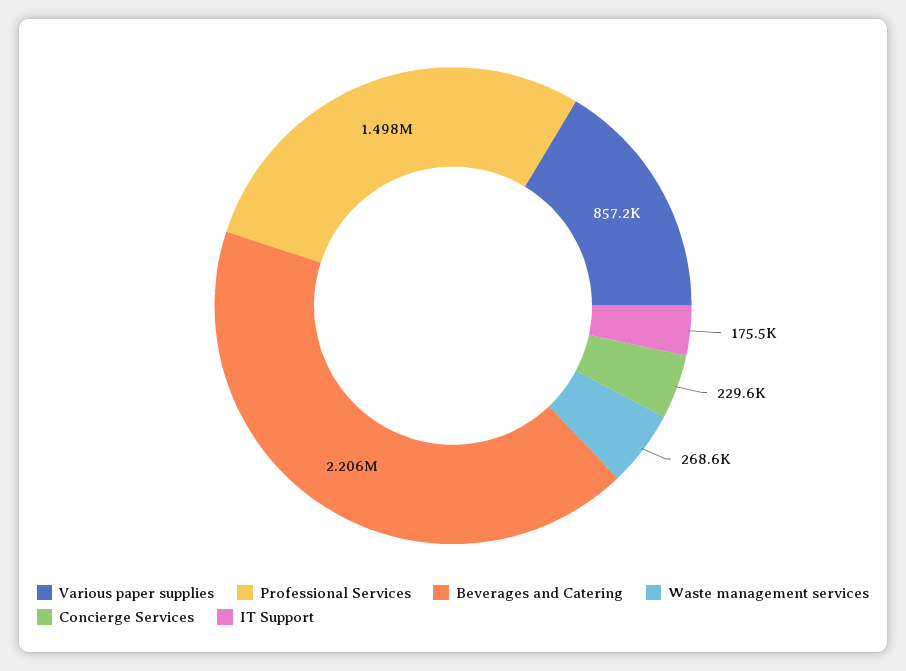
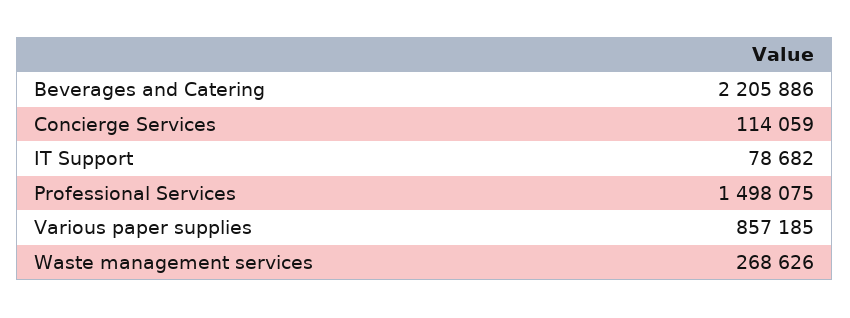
  {
    "Various paper supplies": 857185,
    "Professional Services": 1498075,
    "Beverages and Catering": 2205886,
    "Waste management services": 268626,
-   "Concierge Services": 229600,
+   "Concierge Services": 114059,
-   "IT Support": 175500
+   "IT Support": 78682
  }

